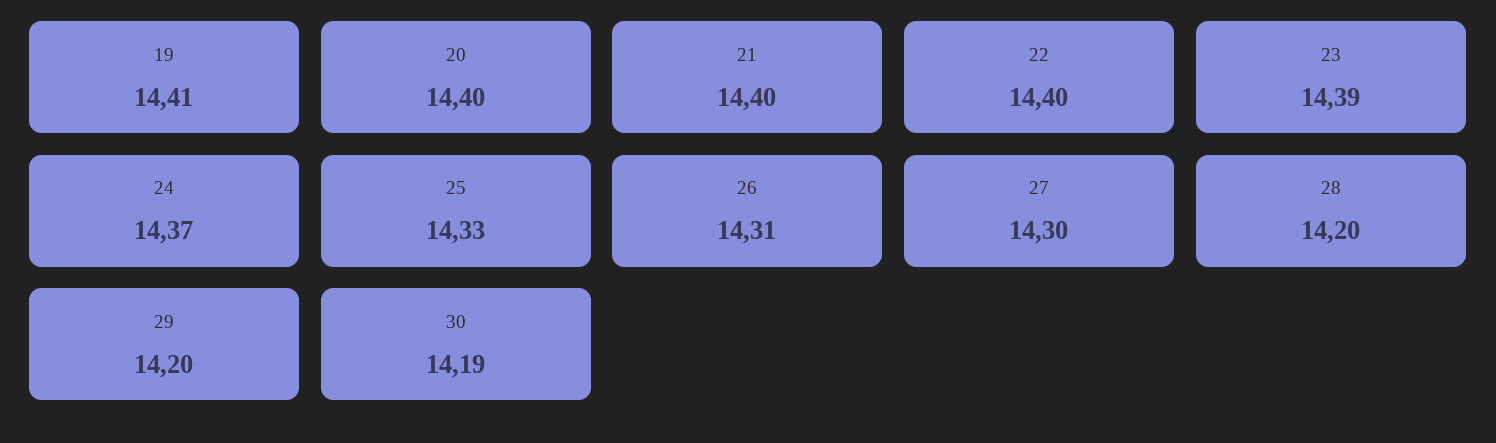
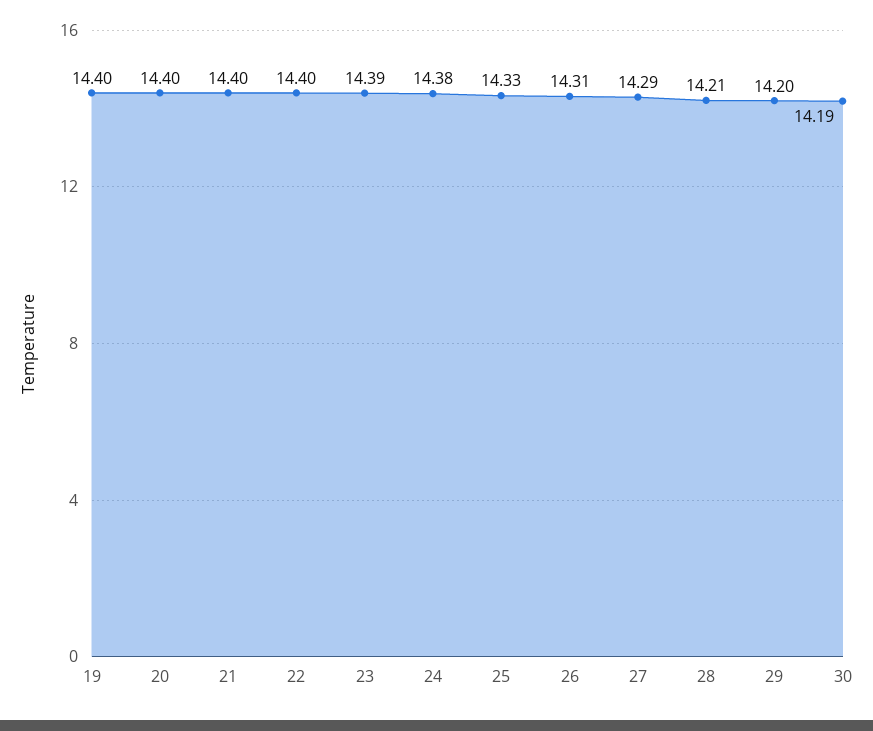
  {
-   "19": 14.41,
+   "19": 14.4,
    "20": 14.4,
    "21": 14.4,
    "22": 14.4,
    "23": 14.39,
-   "24": 14.37,
+   "24": 14.38,
    "25": 14.33,
    "26": 14.31,
-   "27": 14.3,
+   "27": 14.29,
-   "28": 14.2,
+   "28": 14.21,
    "29": 14.2,
    "30": 14.19
  }

